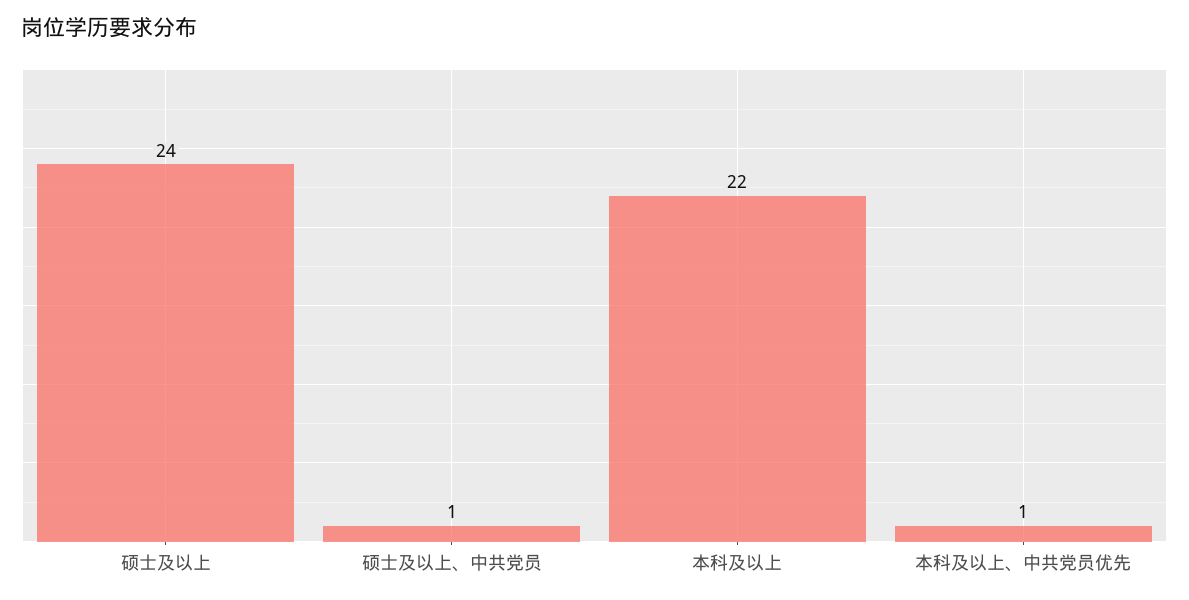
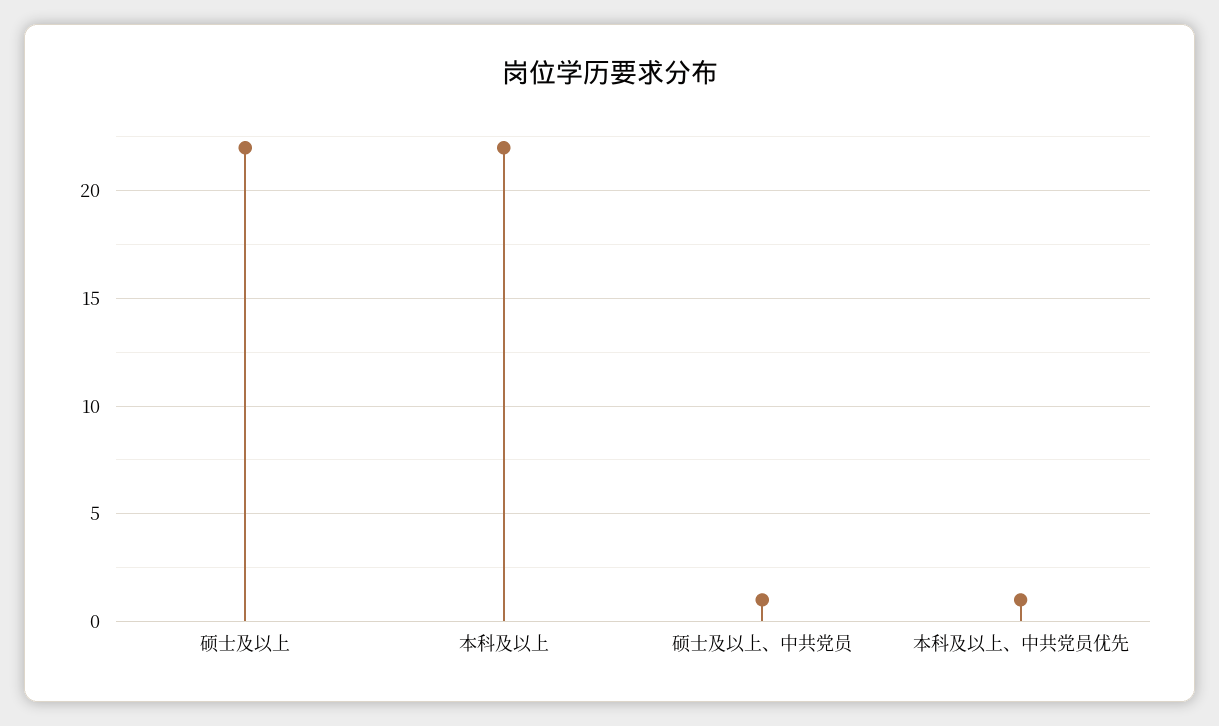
  {
-   "硕士及以上": 24,
+   "硕士及以上": 22,
    "硕士及以上、中共党员": 1,
    "本科及以上": 22,
    "本科及以上、中共党员优先": 1
  }

